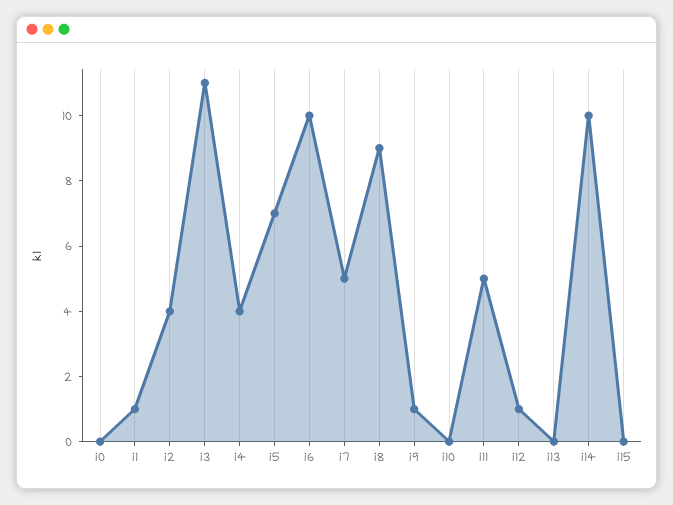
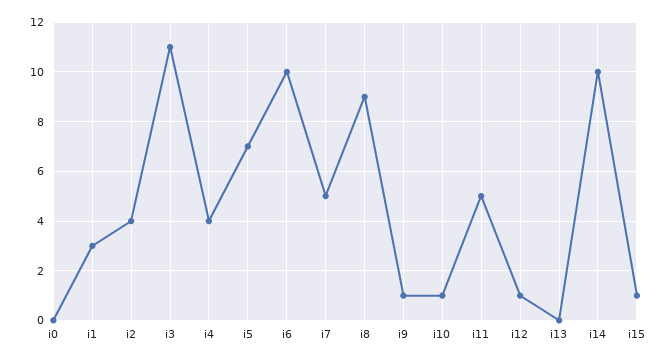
  {
    "i0": 0,
-   "i1": 1,
+   "i1": 3,
    "i2": 4,
    "i3": 11,
    "i4": 4,
    "i5": 7,
    "i6": 10,
    "i7": 5,
    "i8": 9,
    "i9": 1,
-   "i10": 0,
+   "i10": 1,
    "i11": 5,
    "i12": 1,
    "i13": 0,
    "i14": 10,
-   "i15": 0
+   "i15": 1
  }

